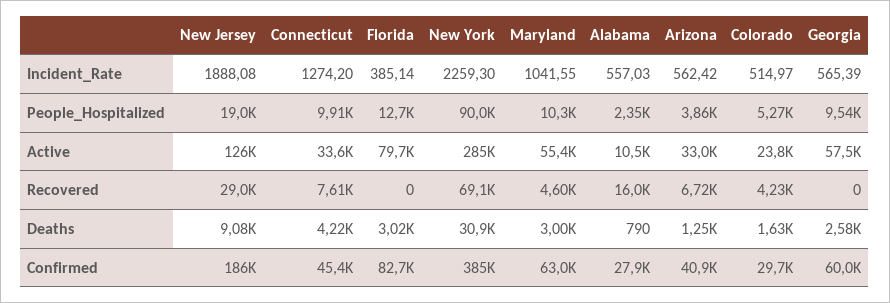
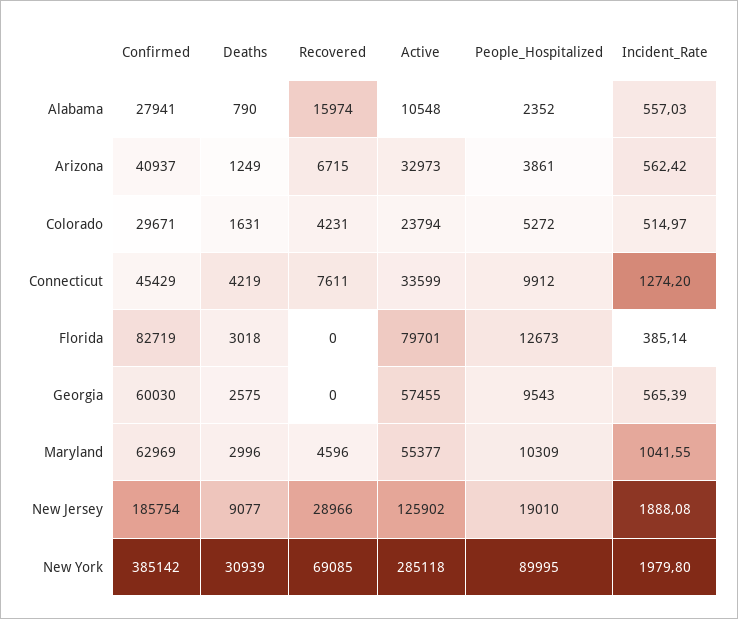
  {
    "New Jersey": {
      "Incident_Rate": 1888.08,
      "People_Hospitalized": 19010,
      "Active": 125902,
      "Recovered": 28966,
      "Deaths": 9077,
      "Confirmed": 185754
    },
    "Connecticut": {
      "Incident_Rate": 1274.2,
      "People_Hospitalized": 9912,
      "Active": 33599,
      "Recovered": 7611,
      "Deaths": 4219,
      "Confirmed": 45429
    },
    "Florida": {
      "Incident_Rate": 385.14,
      "People_Hospitalized": 12673,
      "Active": 79701,
      "Recovered": 0,
      "Deaths": 3018,
      "Confirmed": 82719
    },
    "New York": {
-     "Incident_Rate": 2259.3,
+     "Incident_Rate": 1979.8,
      "People_Hospitalized": 89995,
      "Active": 285118,
      "Recovered": 69085,
      "Deaths": 30939,
      "Confirmed": 385142
    },
    "Maryland": {
      "Incident_Rate": 1041.55,
      "People_Hospitalized": 10309,
      "Active": 55377,
      "Recovered": 4596,
      "Deaths": 2996,
      "Confirmed": 62969
    },
    "Alabama": {
      "Incident_Rate": 557.03,
      "People_Hospitalized": 2352,
      "Active": 10548,
      "Recovered": 15974,
      "Deaths": 790,
      "Confirmed": 27941
    },
    "Arizona": {
      "Incident_Rate": 562.42,
      "People_Hospitalized": 3861,
      "Active": 32973,
      "Recovered": 6715,
      "Deaths": 1249,
      "Confirmed": 40937
    },
    "Colorado": {
      "Incident_Rate": 514.97,
      "People_Hospitalized": 5272,
      "Active": 23794,
      "Recovered": 4231,
      "Deaths": 1631,
      "Confirmed": 29671
    },
    "Georgia": {
      "Incident_Rate": 565.39,
      "People_Hospitalized": 9543,
      "Active": 57455,
      "Recovered": 0,
      "Deaths": 2575,
      "Confirmed": 60030
    }
  }

